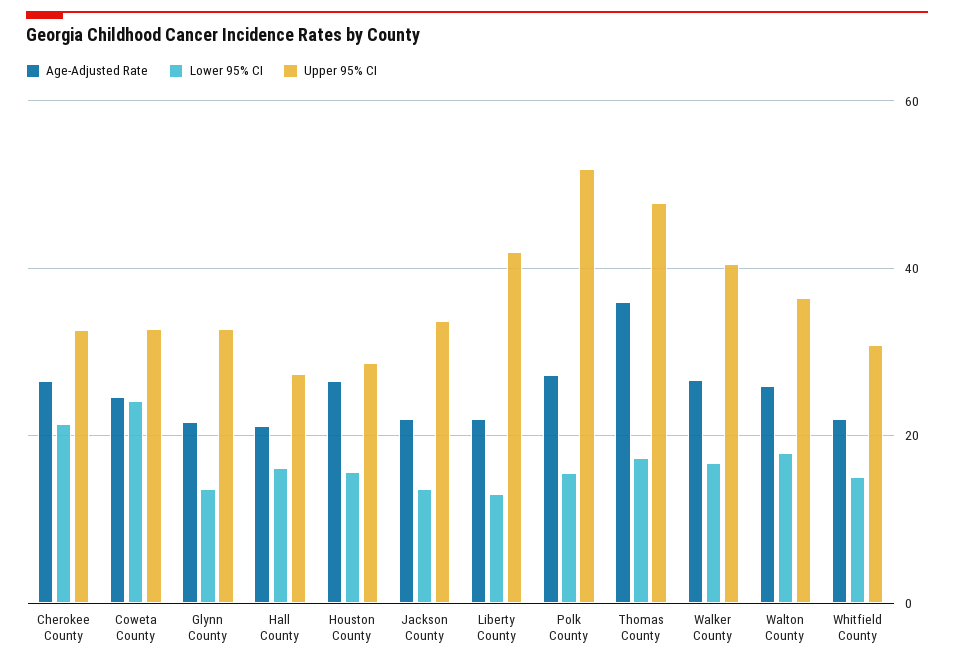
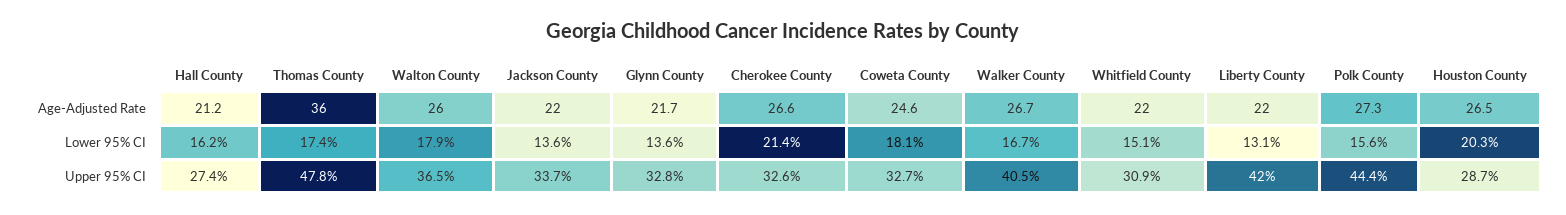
  {
    "Age-Adjusted Rate": {
      "Cherokee County": 26.6,
      "Coweta County": 24.6,
      "Glynn County": 21.7,
      "Hall County": 21.2,
      "Houston County": 26.5,
      "Jackson County": 22,
      "Liberty County": 22,
      "Polk County": 27.3,
      "Thomas County": 36,
      "Walker County": 26.7,
      "Walton County": 26,
      "Whitfield County": 22
    },
    "Lower 95% CI": {
      "Cherokee County": 21.4,
-     "Coweta County": 24,
+     "Coweta County": 18.1,
      "Glynn County": 13.6,
      "Hall County": 16.2,
-     "Houston County": 16,
+     "Houston County": 20.3,
      "Jackson County": 13.6,
      "Liberty County": 13.1,
      "Polk County": 15.6,
      "Thomas County": 17.4,
      "Walker County": 16.7,
      "Walton County": 17.9,
      "Whitfield County": 15.1
    },
    "Upper 95% CI": {
      "Cherokee County": 32.6,
      "Coweta County": 32.7,
      "Glynn County": 32.8,
      "Hall County": 27.4,
      "Houston County": 28.7,
      "Jackson County": 33.7,
      "Liberty County": 42,
-     "Polk County": 52,
+     "Polk County": 44.4,
      "Thomas County": 47.8,
      "Walker County": 40.5,
      "Walton County": 36.5,
      "Whitfield County": 30.9
    }
  }

